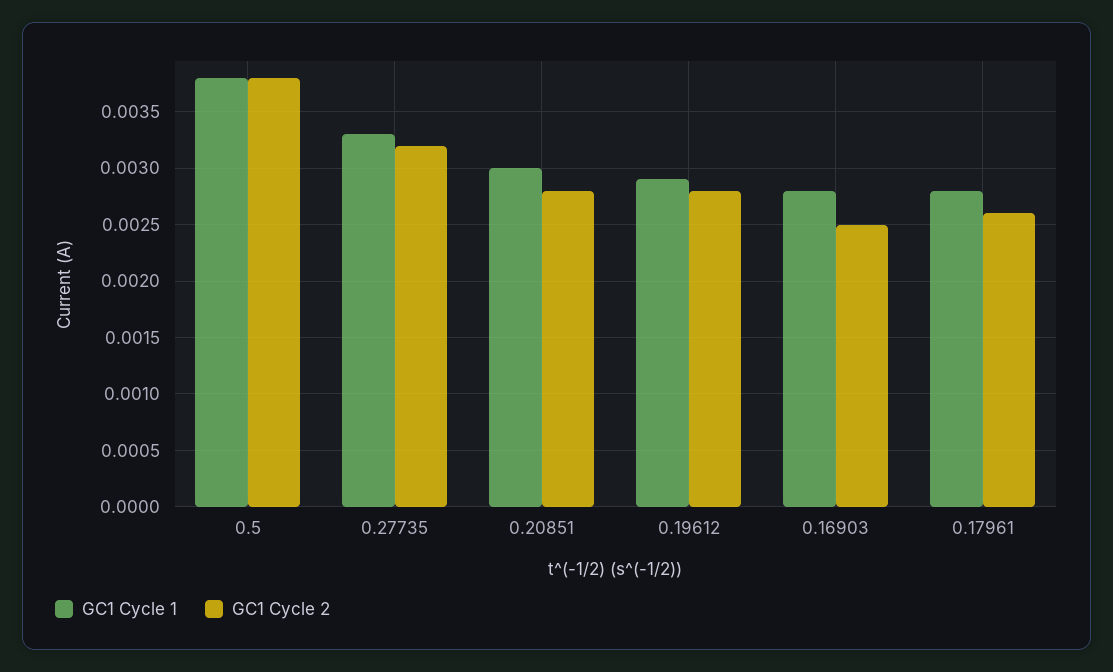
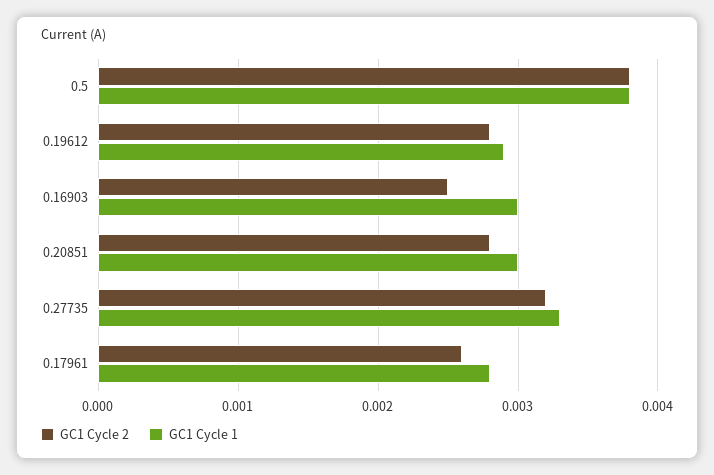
  {
    "GC1 Cycle 1": {
      "0.5": 0.0038,
      "0.27735": 0.0033,
      "0.20851": 0.003,
      "0.19612": 0.0029,
-     "0.16903": 0.0028,
+     "0.16903": 0.003,
      "0.17961": 0.0028
    },
    "GC1 Cycle 2": {
      "0.5": 0.0038,
      "0.27735": 0.0032,
      "0.20851": 0.0028,
      "0.19612": 0.0028,
      "0.16903": 0.0025,
      "0.17961": 0.0026
    }
  }

